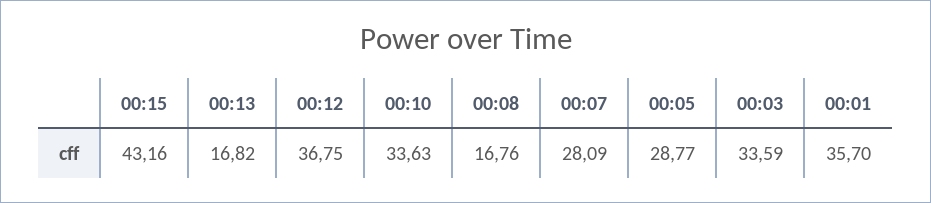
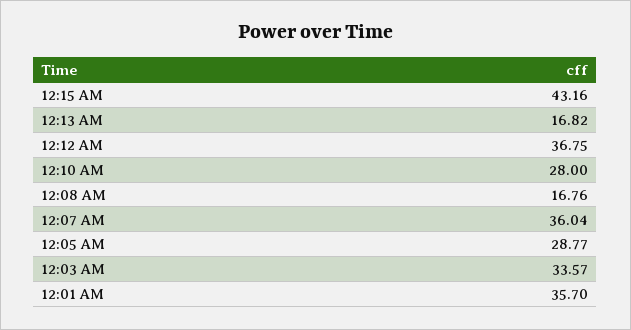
  {
    "00:15": 43.16,
    "00:13": 16.82,
    "00:12": 36.75,
-   "00:10": 33.63,
+   "00:10": 28,
    "00:08": 16.76,
-   "00:07": 28.09,
+   "00:07": 36.04,
    "00:05": 28.77,
-   "00:03": 33.59,
+   "00:03": 33.57,
    "00:01": 35.7
  }

